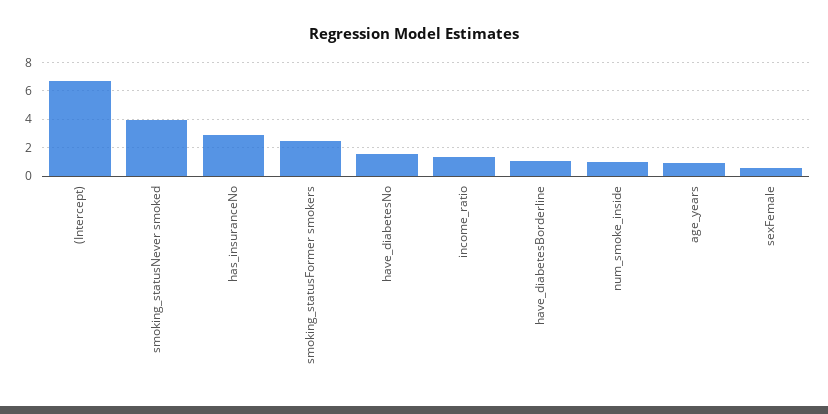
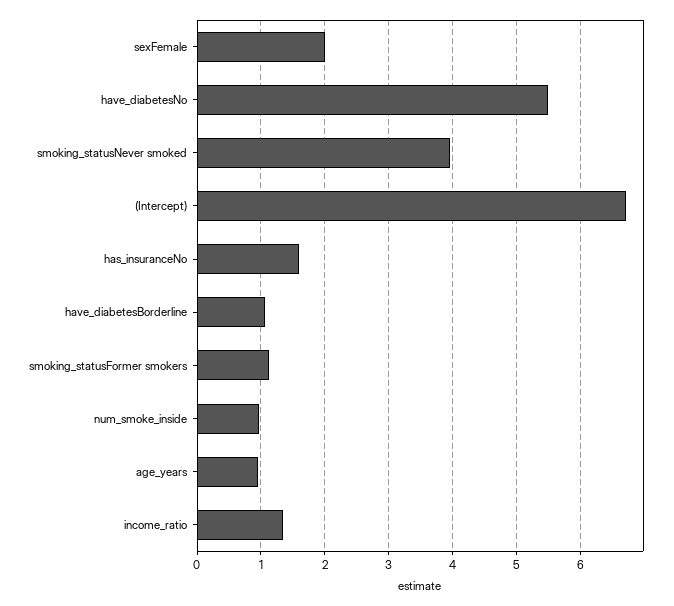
  {
    "(Intercept)": 6.7,
    "smoking_statusNever smoked": 4,
-   "has_insuranceNo": 3,
+   "has_insuranceNo": 1.6,
-   "smoking_statusFormer smokers": 2.5,
+   "smoking_statusFormer smokers": 1.1,
-   "have_diabetesNo": 1.5,
+   "have_diabetesNo": 5.5,
    "income_ratio": 1.3,
    "have_diabetesBorderline": 1.1,
    "num_smoke_inside": 1,
    "age_years": 1,
-   "sexFemale": 0.5
+   "sexFemale": 2
  }

